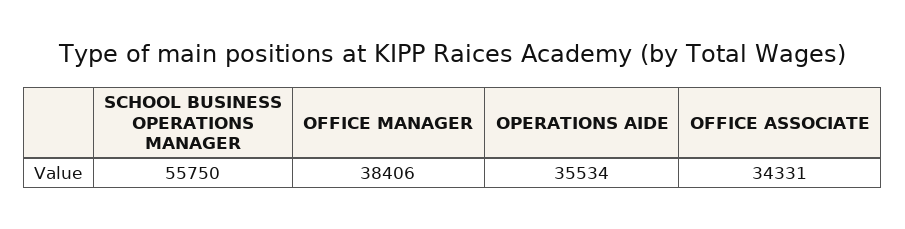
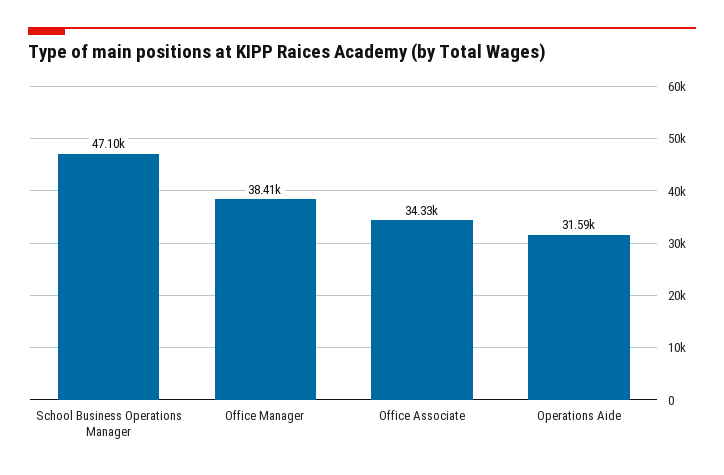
  {
-   "SCHOOL BUSINESS OPERATIONS MANAGER": 55750,
+   "SCHOOL BUSINESS OPERATIONS MANAGER": 47100,
    "OFFICE MANAGER": 38406,
-   "OPERATIONS AIDE": 35534,
+   "OPERATIONS AIDE": 31590,
    "OFFICE ASSOCIATE": 34331
  }

